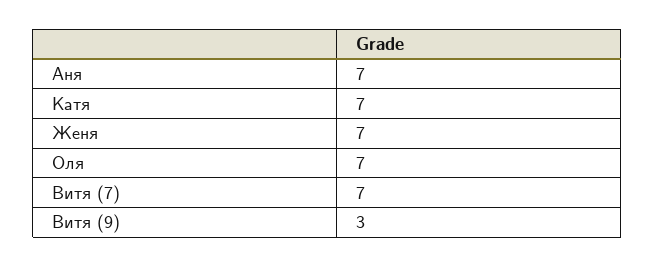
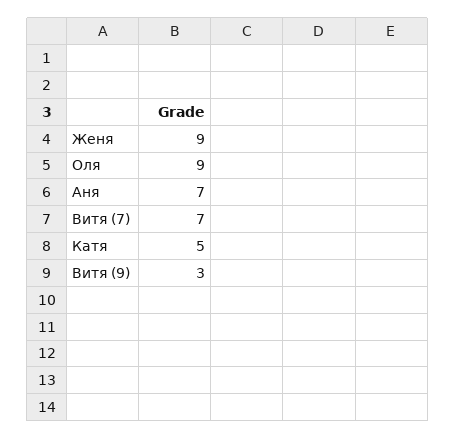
  {
    "Аня": 7,
-   "Катя": 7,
+   "Катя": 5,
-   "Женя": 7,
+   "Женя": 9,
-   "Оля": 7,
+   "Оля": 9,
    "Витя (7)": 7,
    "Витя (9)": 3
  }

